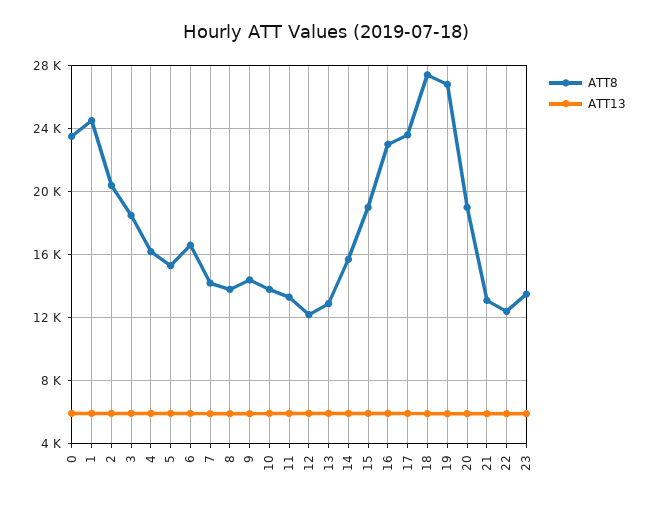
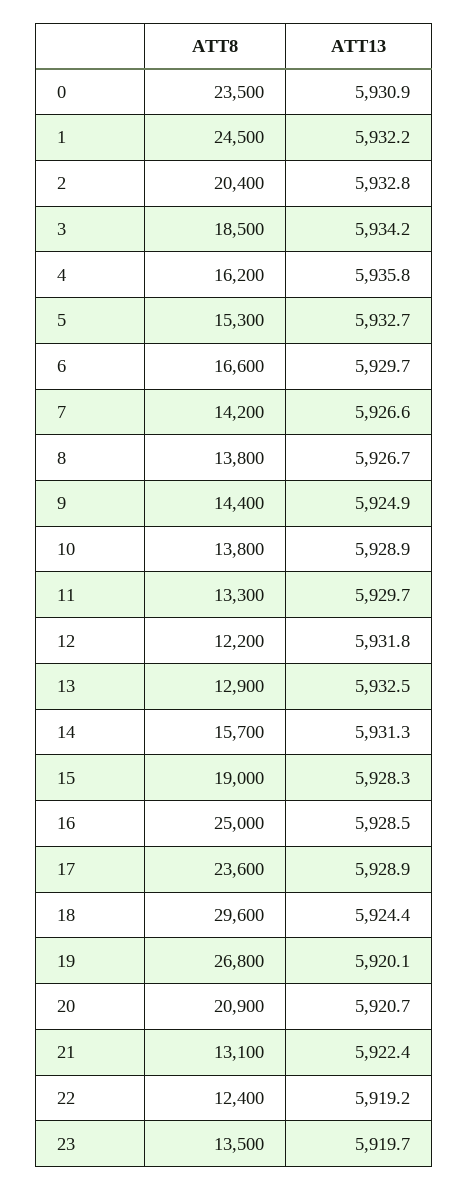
  {
    "ATT8": {
      "0": 23500,
      "1": 24500,
      "2": 20400,
      "3": 18500,
      "4": 16200,
      "5": 15300,
      "6": 16600,
      "7": 14200,
      "8": 13800,
      "9": 14400,
      "10": 13800,
      "11": 13300,
      "12": 12200,
      "13": 12900,
      "14": 15700,
      "15": 19000,
-     "16": 23000,
+     "16": 25000,
      "17": 23600,
-     "18": 27500,
+     "18": 29600,
      "19": 26800,
-     "20": 19000,
+     "20": 20900,
      "21": 13100,
      "22": 12400,
      "23": 13500
    },
    "ATT13": {
      "0": 5930.9,
      "1": 5932.2,
      "2": 5932.8,
      "3": 5934.2,
      "4": 5935.8,
      "5": 5932.7,
      "6": 5929.7,
      "7": 5926.6,
      "8": 5926.7,
      "9": 5924.9,
      "10": 5928.9,
      "11": 5929.7,
      "12": 5931.8,
      "13": 5932.5,
      "14": 5931.3,
      "15": 5928.3,
      "16": 5928.5,
      "17": 5928.9,
      "18": 5924.4,
      "19": 5920.1,
      "20": 5920.7,
      "21": 5922.4,
      "22": 5919.2,
      "23": 5919.7
    }
  }

